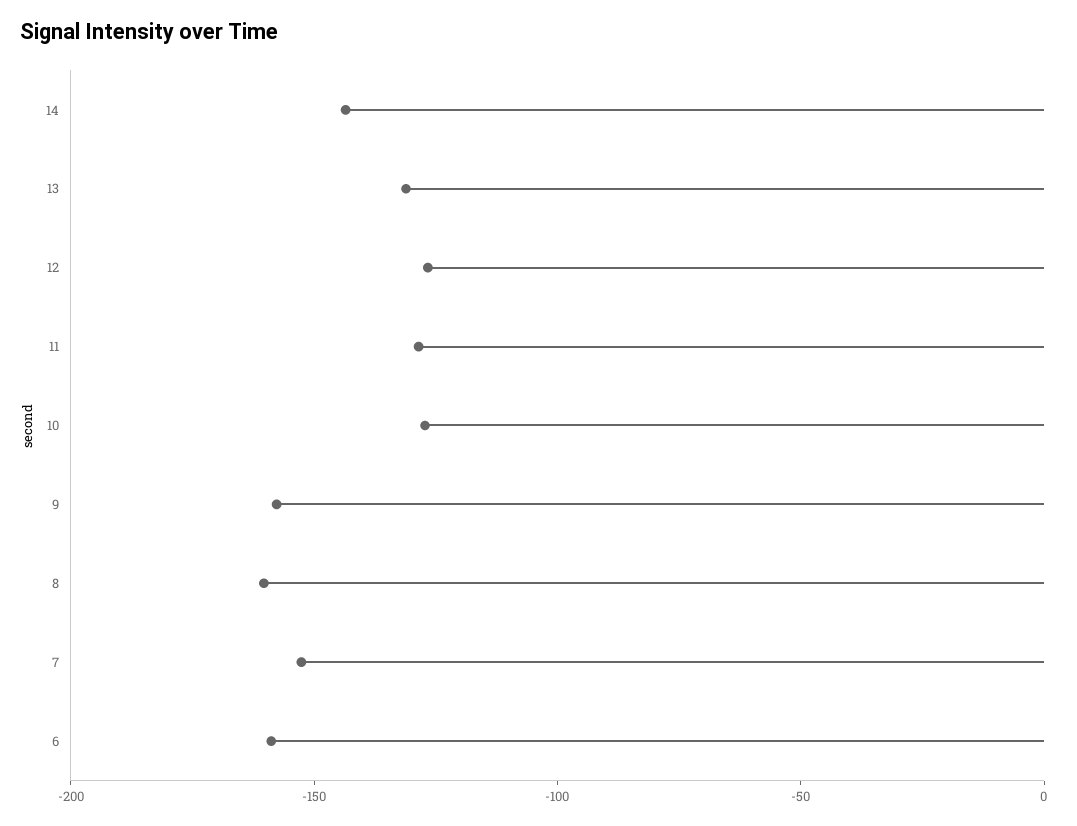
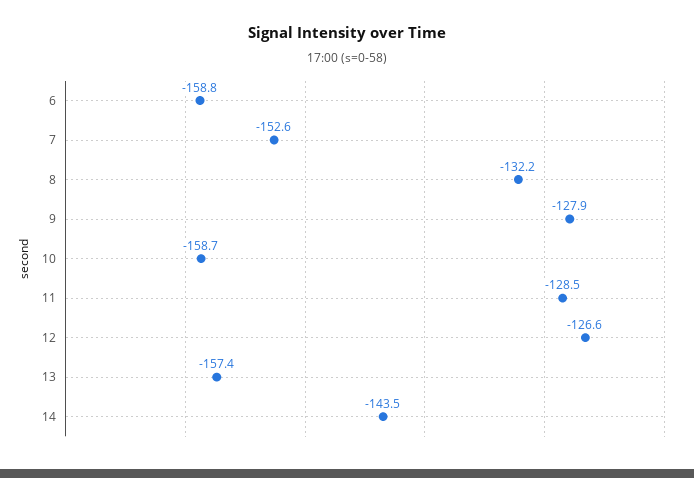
  {
    "14": -143.5,
-   "13": -130,
+   "13": -157.4,
    "12": -126.6,
    "11": -128.5,
-   "10": -130,
+   "10": -158.7,
-   "9": -160,
+   "9": -127.9,
-   "8": -160,
+   "8": -132.2,
    "7": -152.6,
    "6": -158.8
  }

